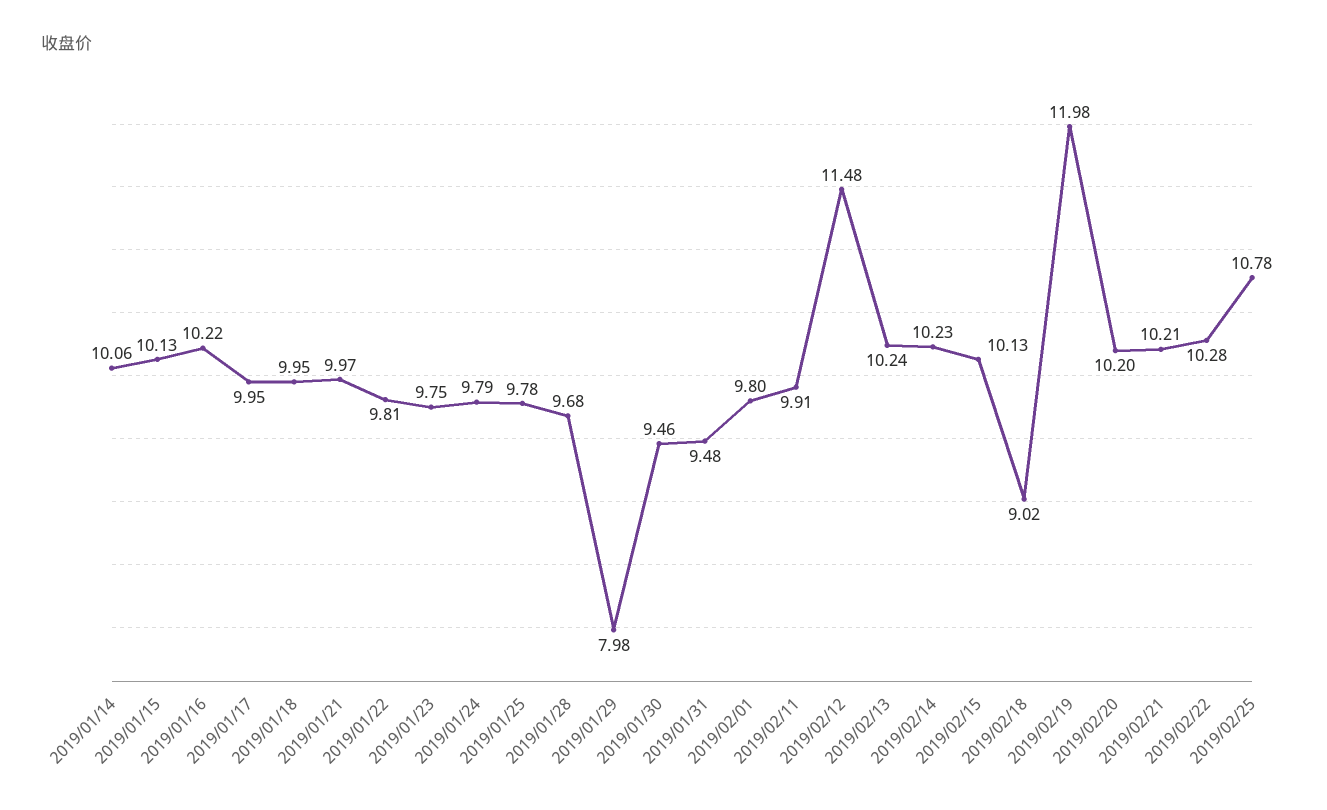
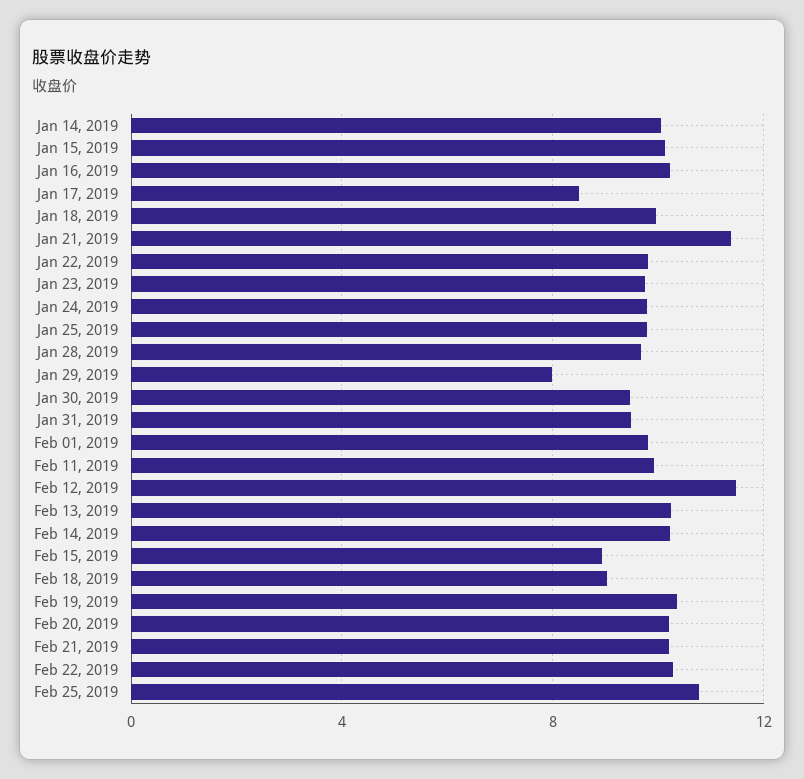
  {
    "2019/01/14": 10.06,
    "2019/01/15": 10.13,
    "2019/01/16": 10.22,
-   "2019/01/17": 9.95,
+   "2019/01/17": 8.5,
    "2019/01/18": 9.95,
-   "2019/01/21": 9.97,
+   "2019/01/21": 11.5,
    "2019/01/22": 9.81,
    "2019/01/23": 9.75,
    "2019/01/24": 9.79,
    "2019/01/25": 9.78,
    "2019/01/28": 9.68,
    "2019/01/29": 7.98,
    "2019/01/30": 9.46,
    "2019/01/31": 9.48,
    "2019/02/01": 9.8,
    "2019/02/11": 9.91,
    "2019/02/12": 11.48,
    "2019/02/13": 10.24,
    "2019/02/14": 10.23,
-   "2019/02/15": 10.13,
+   "2019/02/15": 9,
    "2019/02/18": 9.02,
-   "2019/02/19": 11.98,
+   "2019/02/19": 10.5,
    "2019/02/20": 10.2,
    "2019/02/21": 10.21,
    "2019/02/22": 10.28,
    "2019/02/25": 10.78
  }

